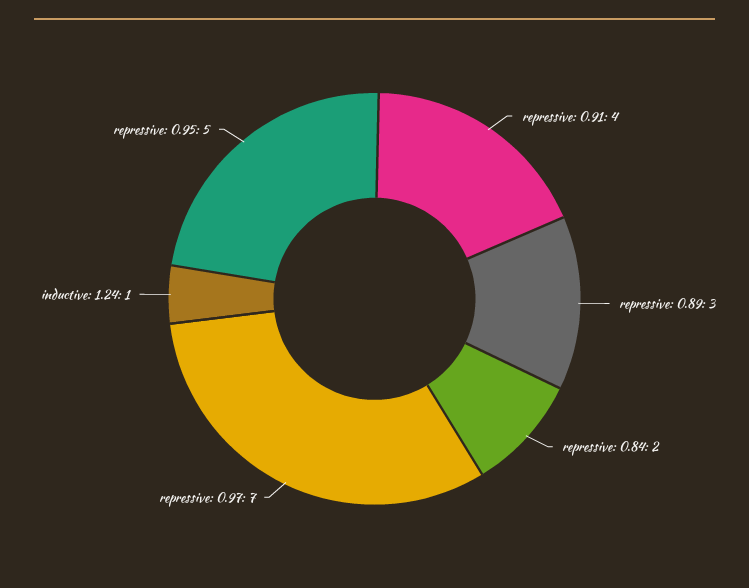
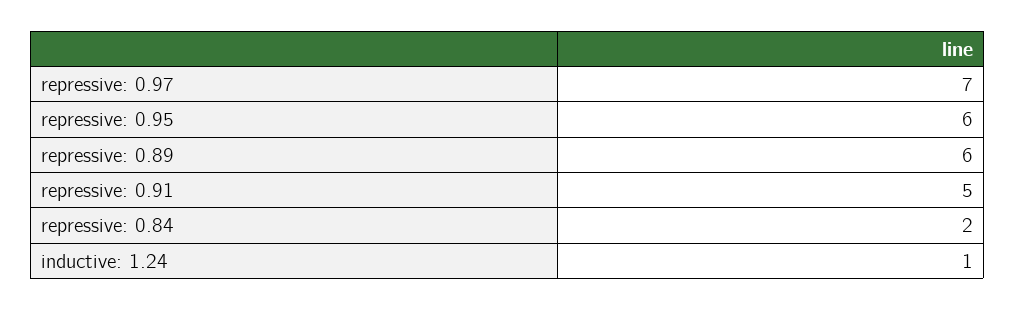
  {
-   "repressive: 0.91": 4,
+   "repressive: 0.91": 5,
-   "repressive: 0.89": 3,
+   "repressive: 0.89": 6,
    "repressive: 0.84": 2,
    "repressive: 0.97": 7,
    "inductive: 1.24": 1,
-   "repressive: 0.95": 5
+   "repressive: 0.95": 6
  }

